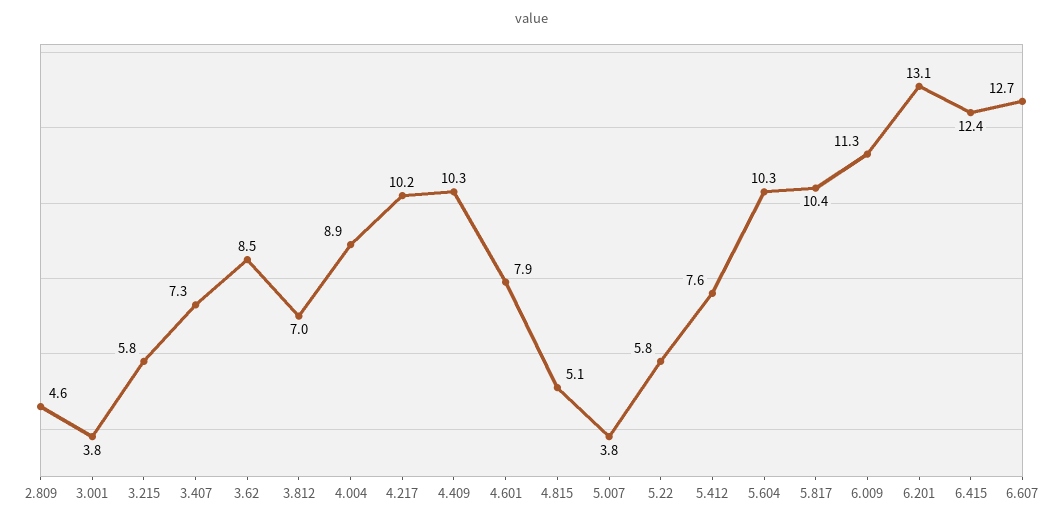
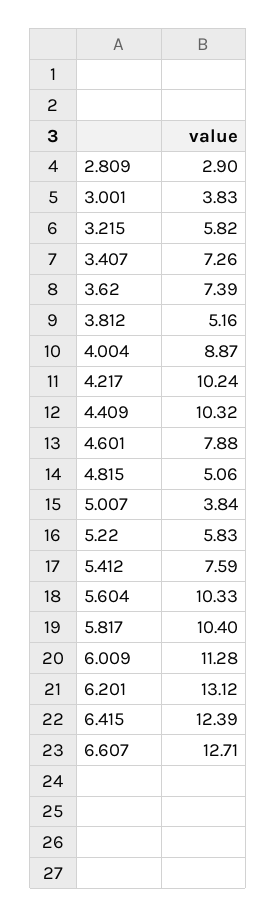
  {
-   "2.809": 4.6,
+   "2.809": 2.9,
    "3.001": 3.83,
    "3.215": 5.82,
    "3.407": 7.26,
-   "3.62": 8.5,
+   "3.62": 7.39,
-   "3.812": 7,
+   "3.812": 5.16,
    "4.004": 8.87,
    "4.217": 10.24,
    "4.409": 10.32,
    "4.601": 7.88,
    "4.815": 5.06,
    "5.007": 3.84,
    "5.22": 5.83,
    "5.412": 7.59,
    "5.604": 10.33,
    "5.817": 10.4,
    "6.009": 11.28,
    "6.201": 13.12,
    "6.415": 12.39,
    "6.607": 12.71
  }

